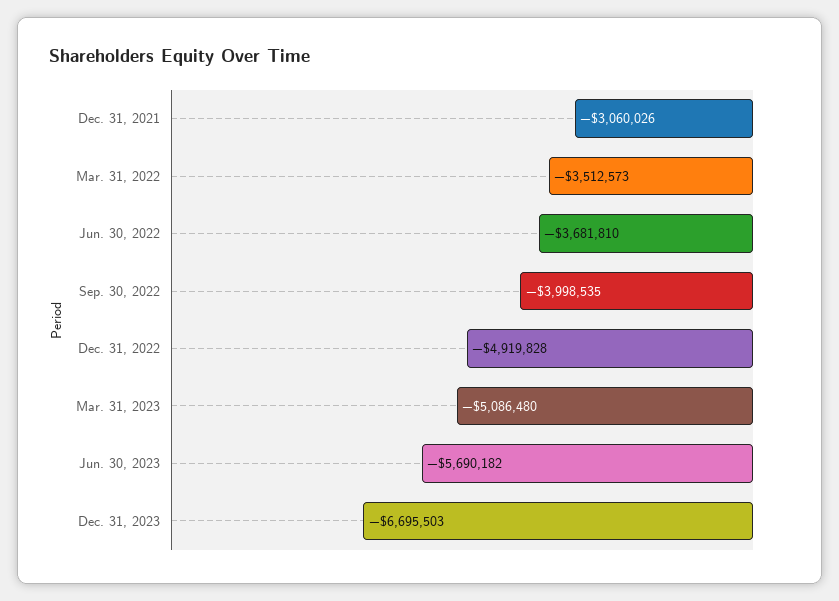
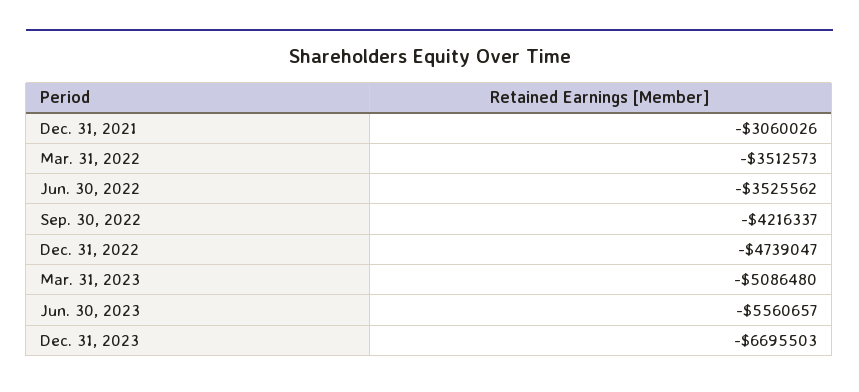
  {
    "Dec. 31, 2021": -3060026,
    "Mar. 31, 2022": -3512573,
-   "Jun. 30, 2022": -3681810,
+   "Jun. 30, 2022": -3525562,
-   "Sep. 30, 2022": -3998535,
+   "Sep. 30, 2022": -4216337,
-   "Dec. 31, 2022": -4919828,
+   "Dec. 31, 2022": -4739047,
    "Mar. 31, 2023": -5086480,
-   "Jun. 30, 2023": -5690182,
+   "Jun. 30, 2023": -5560657,
    "Dec. 31, 2023": -6695503
  }

